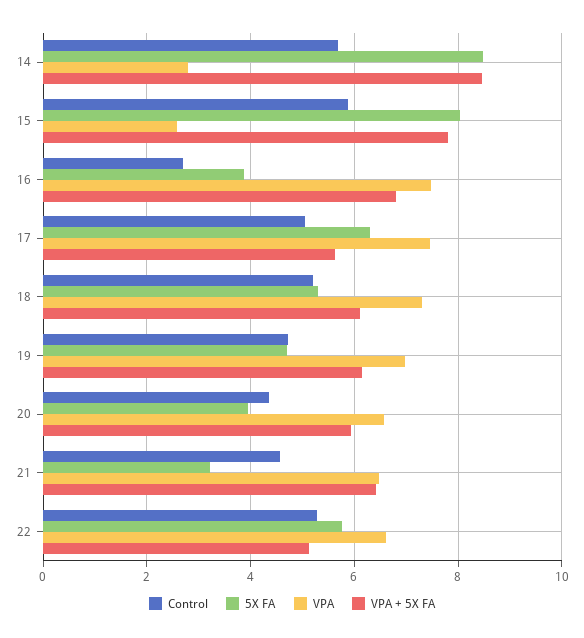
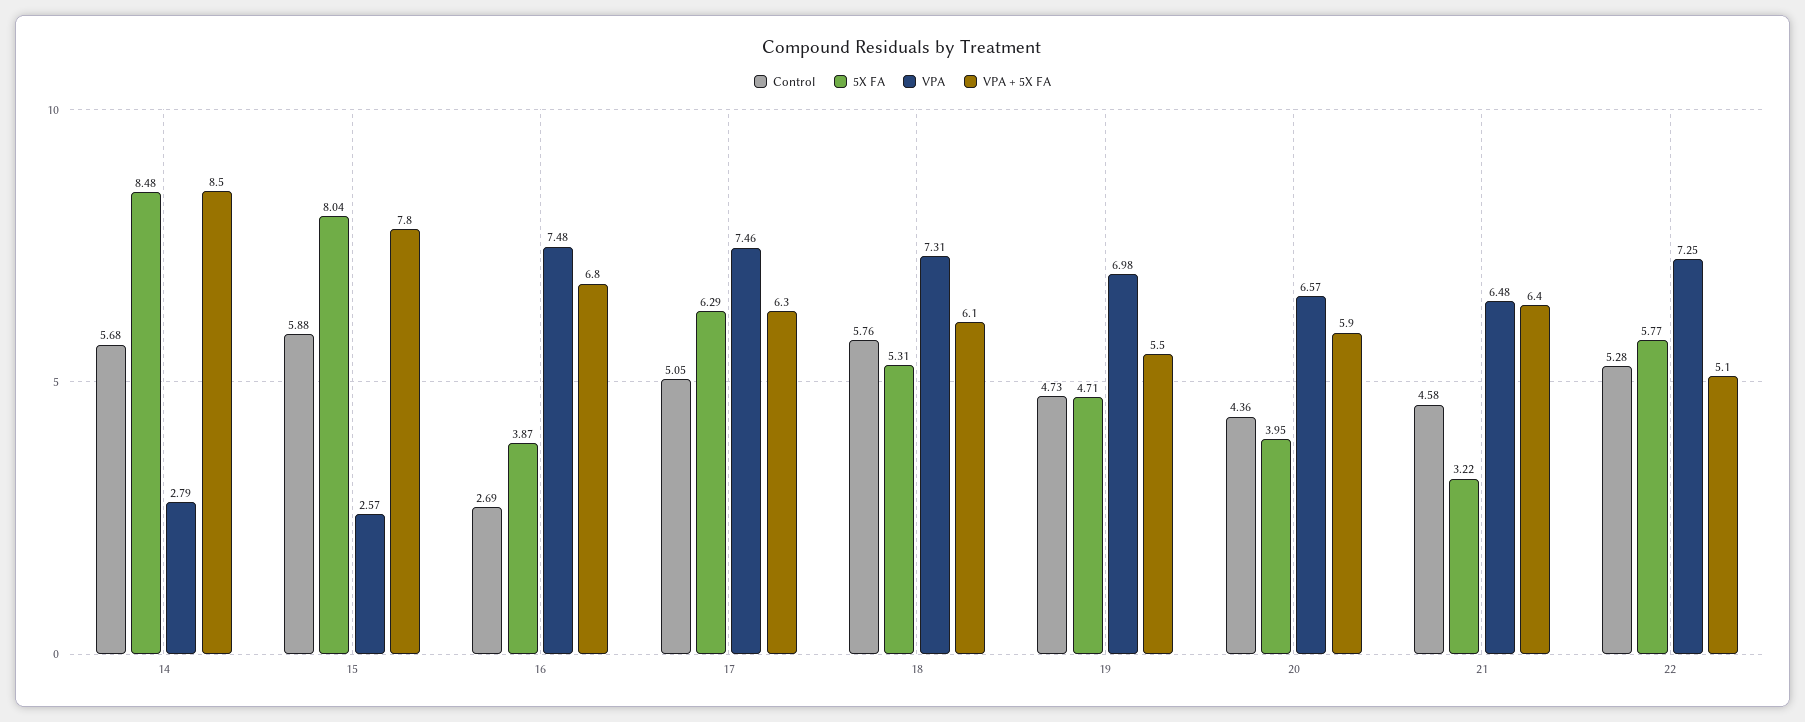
  {
    "Control": {
      "14": 5.68,
      "15": 5.88,
      "16": 2.69,
      "17": 5.05,
-     "18": 5.2,
+     "18": 5.76,
      "19": 4.73,
      "20": 4.36,
      "21": 4.58,
      "22": 5.28
    },
    "5X FA": {
      "14": 8.48,
      "15": 8.04,
      "16": 3.87,
      "17": 6.29,
      "18": 5.31,
      "19": 4.71,
      "20": 3.95,
      "21": 3.22,
      "22": 5.77
    },
    "VPA": {
      "14": 2.79,
      "15": 2.57,
      "16": 7.48,
      "17": 7.46,
      "18": 7.31,
      "19": 6.98,
      "20": 6.57,
      "21": 6.48,
-     "22": 6.6
+     "22": 7.25
    },
    "VPA + 5X FA": {
      "14": 8.5,
      "15": 7.8,
      "16": 6.8,
-     "17": 5.6,
+     "17": 6.3,
      "18": 6.1,
-     "19": 6.2,
+     "19": 5.5,
      "20": 5.9,
      "21": 6.4,
      "22": 5.1
    }
  }

